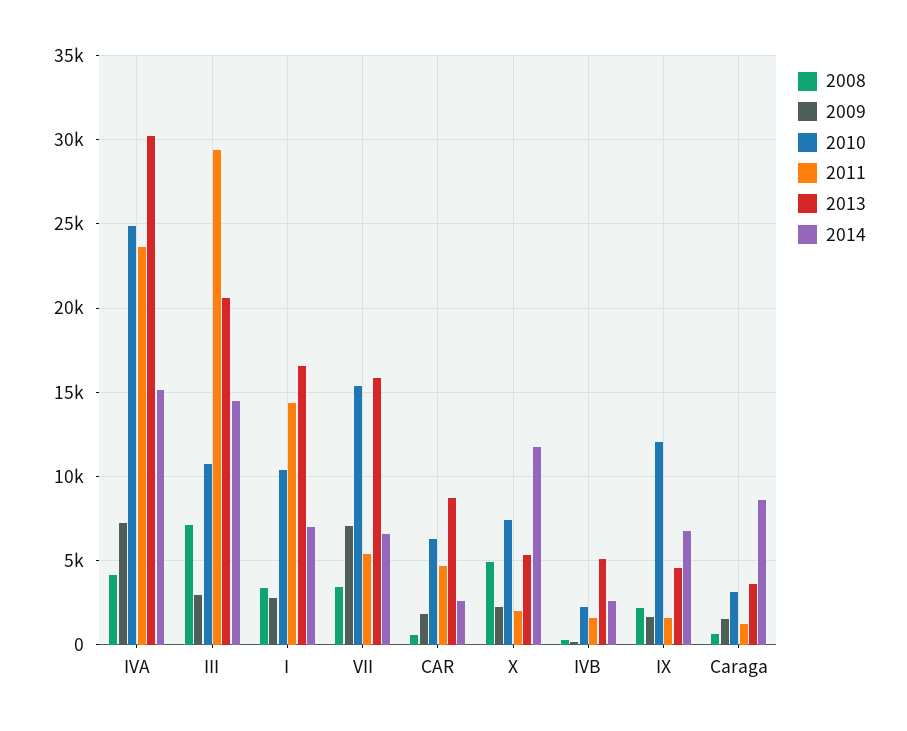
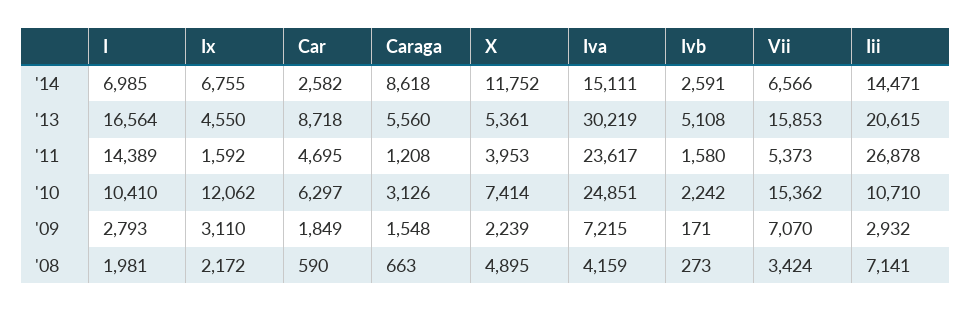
  {
    "2008": {
      "IVA": 4159,
      "III": 7141,
-     "I": 3500,
+     "I": 1981,
      "VII": 3424,
      "CAR": 590,
      "X": 4895,
      "IVB": 273,
      "IX": 2172,
      "Caraga": 663
    },
    "2009": {
      "IVA": 7215,
      "III": 2932,
      "I": 2793,
      "VII": 7070,
      "CAR": 1849,
      "X": 2239,
      "IVB": 171,
-     "IX": 1500,
+     "IX": 3110,
      "Caraga": 1548
    },
    "2010": {
      "IVA": 24851,
      "III": 10710,
      "I": 10410,
      "VII": 15362,
      "CAR": 6297,
      "X": 7414,
      "IVB": 2242,
      "IX": 12062,
      "Caraga": 3126
    },
    "2011": {
      "IVA": 23617,
-     "III": 29500,
+     "III": 26878,
      "I": 14389,
      "VII": 5373,
      "CAR": 4695,
-     "X": 2000,
+     "X": 3953,
      "IVB": 1580,
      "IX": 1592,
      "Caraga": 1208
    },
    "2013": {
      "IVA": 30219,
      "III": 20615,
      "I": 16564,
      "VII": 15853,
      "CAR": 8718,
      "X": 5361,
      "IVB": 5108,
      "IX": 4550,
-     "Caraga": 3500
+     "Caraga": 5560
    },
    "2014": {
      "IVA": 15111,
      "III": 14471,
      "I": 6985,
      "VII": 6566,
      "CAR": 2582,
      "X": 11752,
      "IVB": 2591,
      "IX": 6755,
      "Caraga": 8618
    }
  }

